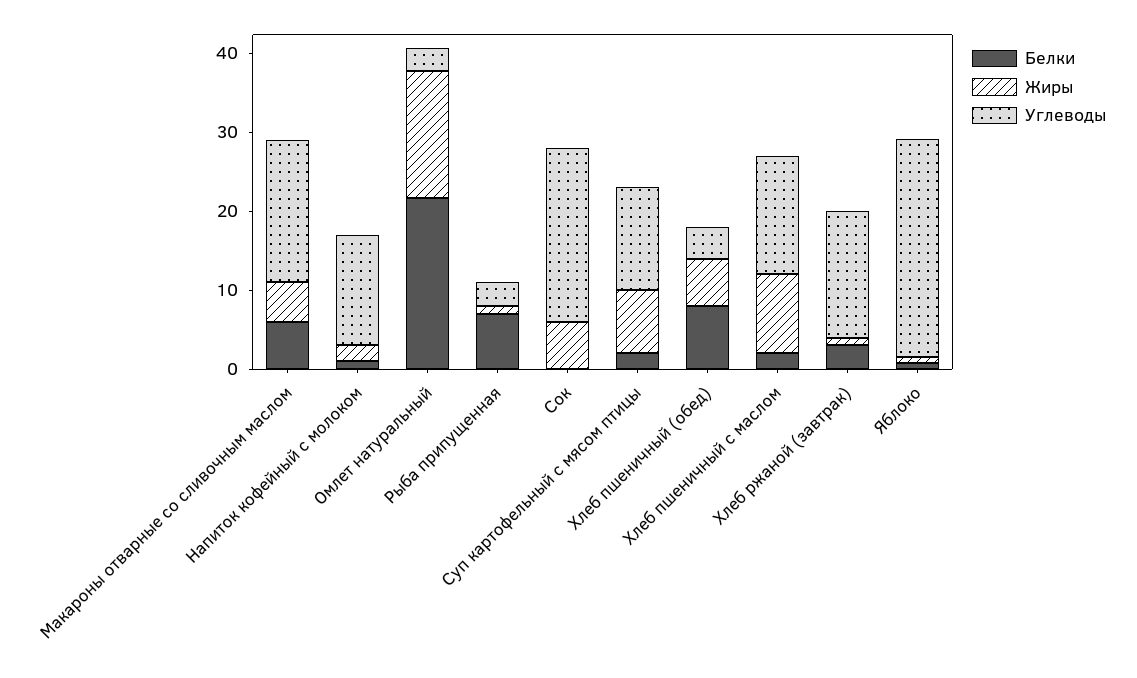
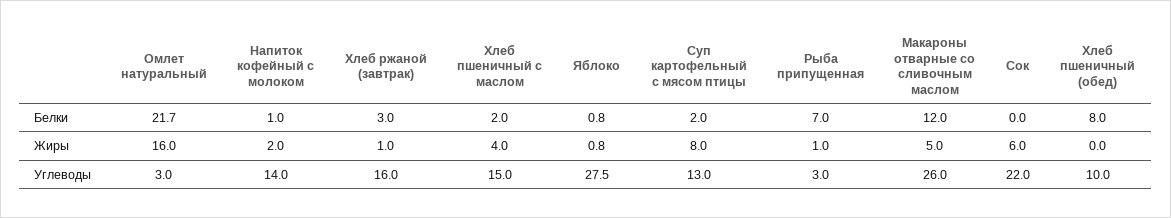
  {
    "Белки": {
-     "Макароны отварные со сливочным маслом": 6,
+     "Макароны отварные со сливочным маслом": 12,
      "Напиток кофейный с молоком": 1,
      "Омлет натуральный": 21.7,
      "Рыба припущенная": 7,
      "Сок": 0,
      "Суп картофельный с мясом птицы": 2,
      "Хлеб пшеничный (обед)": 8,
      "Хлеб пшеничный с маслом": 2,
      "Хлеб ржаной (завтрак)": 3,
      "Яблоко": 0.8
    },
    "Жиры": {
      "Макароны отварные со сливочным маслом": 5,
      "Напиток кофейный с молоком": 2,
      "Омлет натуральный": 16,
      "Рыба припущенная": 1,
      "Сок": 6,
      "Суп картофельный с мясом птицы": 8,
-     "Хлеб пшеничный (обед)": 6,
+     "Хлеб пшеничный (обед)": 0,
-     "Хлеб пшеничный с маслом": 10,
+     "Хлеб пшеничный с маслом": 4,
      "Хлеб ржаной (завтрак)": 1,
      "Яблоко": 0.8
    },
    "Углеводы": {
-     "Макароны отварные со сливочным маслом": 18,
+     "Макароны отварные со сливочным маслом": 26,
      "Напиток кофейный с молоком": 14,
      "Омлет натуральный": 3,
      "Рыба припущенная": 3,
      "Сок": 22,
      "Суп картофельный с мясом птицы": 13,
-     "Хлеб пшеничный (обед)": 4,
+     "Хлеб пшеничный (обед)": 10,
      "Хлеб пшеничный с маслом": 15,
      "Хлеб ржаной (завтрак)": 16,
      "Яблоко": 27.5
    }
  }

